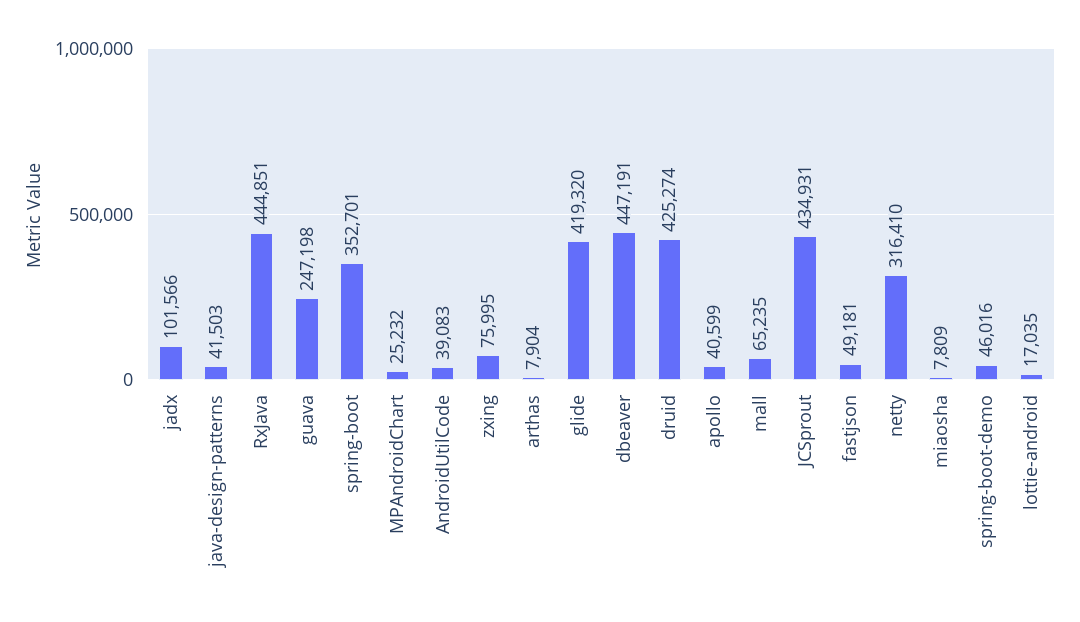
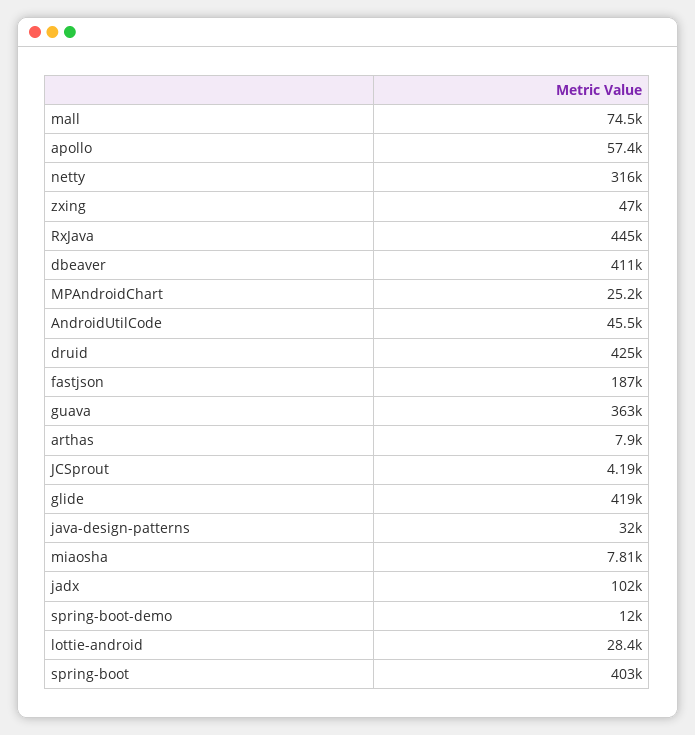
  {
    "jadx": 101566,
-   "java-design-patterns": 41503,
+   "java-design-patterns": 32000,
    "RxJava": 444851,
-   "guava": 247198,
+   "guava": 363000,
-   "spring-boot": 352701,
+   "spring-boot": 403000,
    "MPAndroidChart": 25232,
-   "AndroidUtilCode": 39083,
+   "AndroidUtilCode": 45500,
-   "zxing": 75995,
+   "zxing": 47000,
    "arthas": 7904,
    "glide": 419320,
-   "dbeaver": 447191,
+   "dbeaver": 411000,
    "druid": 425274,
-   "apollo": 40599,
+   "apollo": 57400,
-   "mall": 65235,
+   "mall": 74500,
-   "JCSprout": 434931,
+   "JCSprout": 4190,
-   "fastjson": 49181,
+   "fastjson": 187000,
    "netty": 316410,
    "miaosha": 7809,
-   "spring-boot-demo": 46016,
+   "spring-boot-demo": 12000,
-   "lottie-android": 17035
+   "lottie-android": 28400
  }

